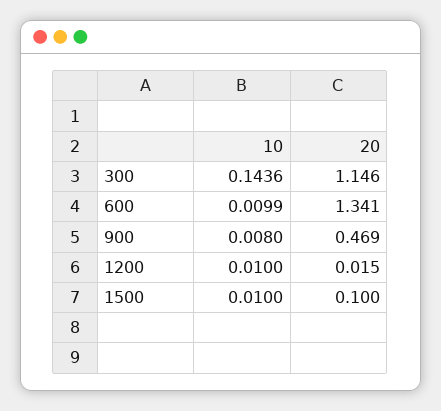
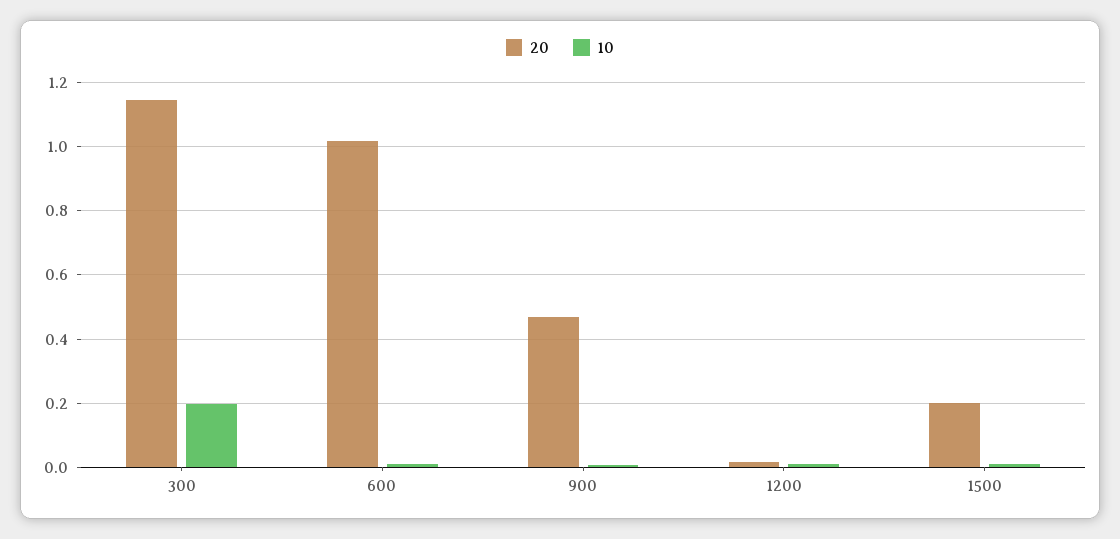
  {
    "10": {
-     "300": 0.1436,
+     "300": 0.2,
      "600": 0.0099,
      "900": 0.008,
      "1200": 0.01,
      "1500": 0.01
    },
    "20": {
      "300": 1.146,
-     "600": 1.341,
+     "600": 1.02,
      "900": 0.469,
      "1200": 0.015,
-     "1500": 0.1
+     "1500": 0.2
    }
  }

